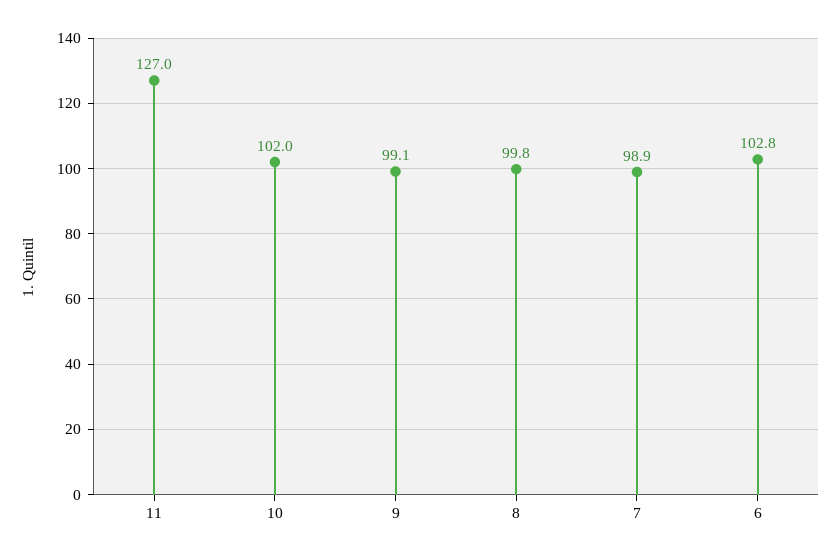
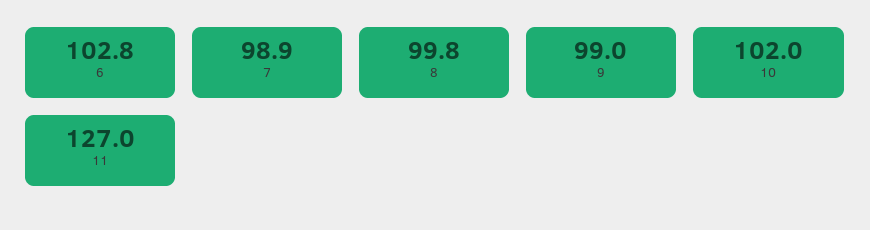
  {
    "11": 127,
    "10": 102,
-   "9": 99.1,
+   "9": 99,
    "8": 99.8,
    "7": 98.9,
    "6": 102.8
  }

